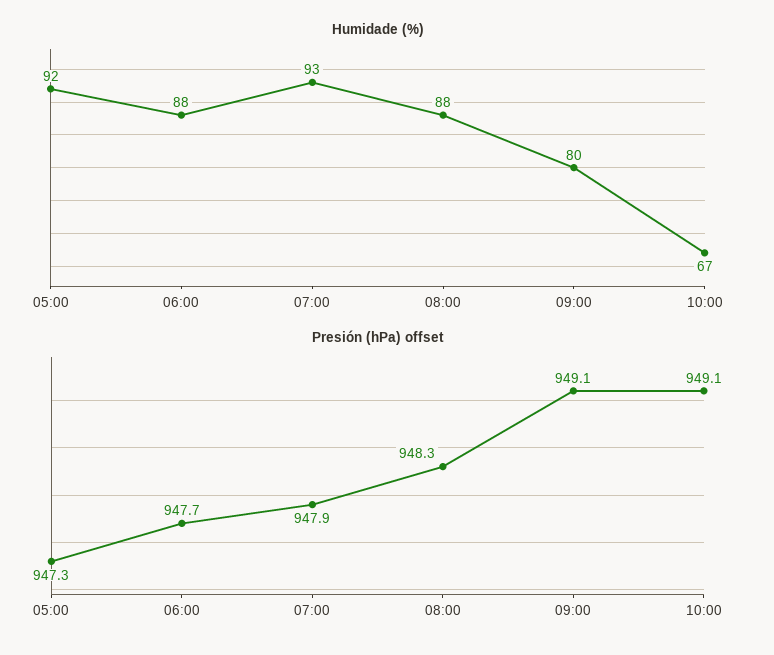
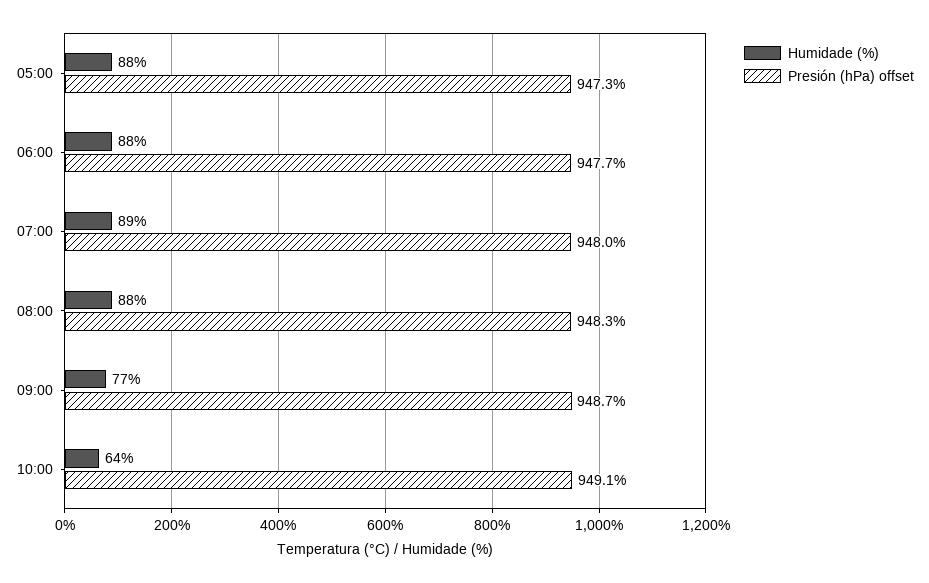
  {
    "Humidade (%)": {
-     "05:00": 92,
+     "05:00": 88,
      "06:00": 88,
-     "07:00": 93,
+     "07:00": 89,
      "08:00": 88,
-     "09:00": 80,
+     "09:00": 77,
-     "10:00": 67
+     "10:00": 64
    },
    "Presión (hPa) offset": {
      "05:00": 947.3,
      "06:00": 947.7,
-     "07:00": 947.9,
+     "07:00": 948,
      "08:00": 948.3,
-     "09:00": 949.1,
+     "09:00": 948.7,
      "10:00": 949.1
    }
  }

